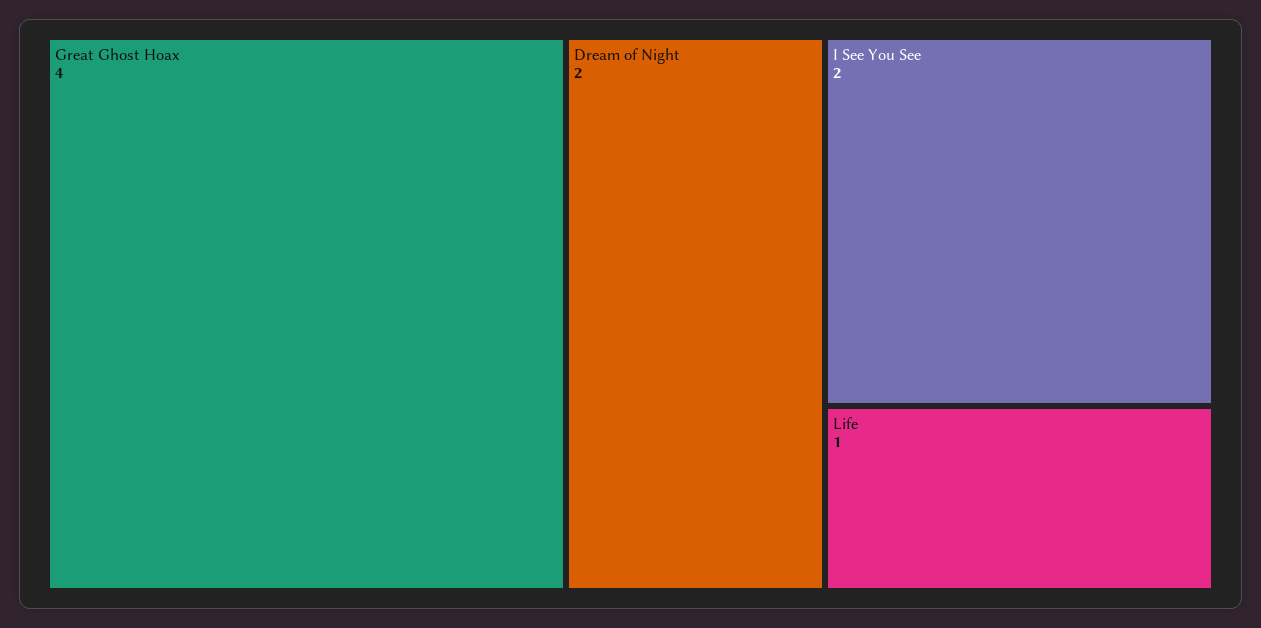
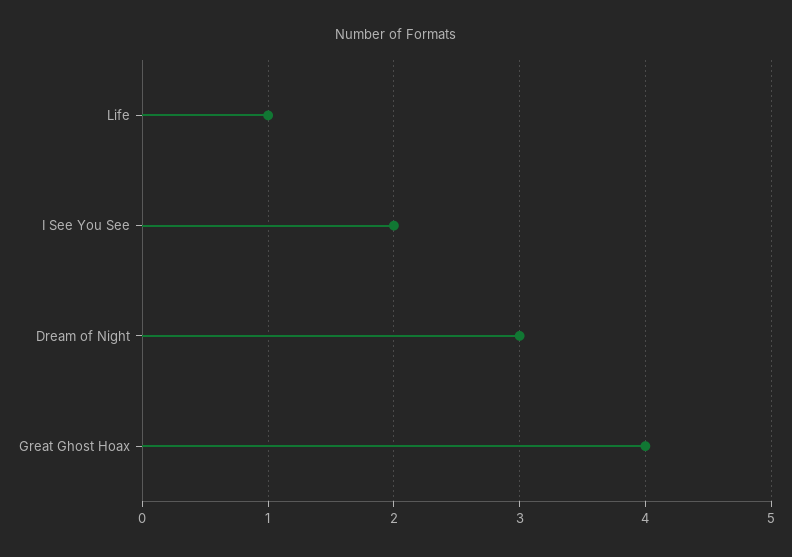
  {
    "Great Ghost Hoax": 4,
-   "Dream of Night": 2,
+   "Dream of Night": 3,
    "I See You See": 2,
    "Life": 1
  }

